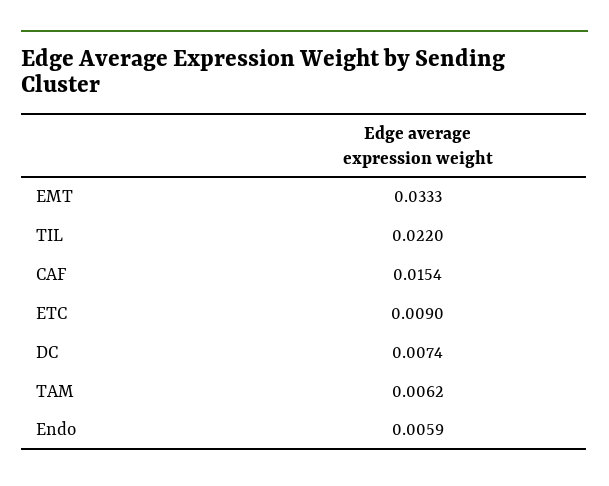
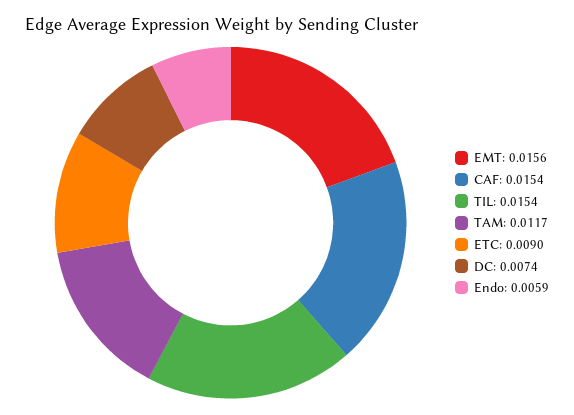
  {
-   "EMT": 0.0333,
+   "EMT": 0.0156,
-   "TIL": 0.022,
+   "TIL": 0.0154,
    "CAF": 0.0154,
    "ETC": 0.009,
    "DC": 0.0074,
-   "TAM": 0.0062,
+   "TAM": 0.0117,
    "Endo": 0.0059
  }

